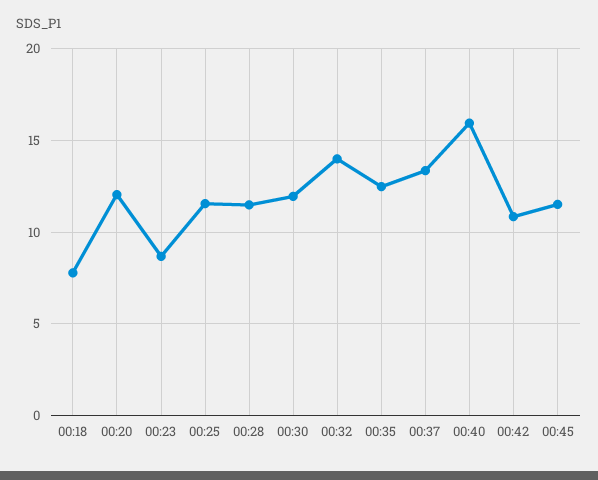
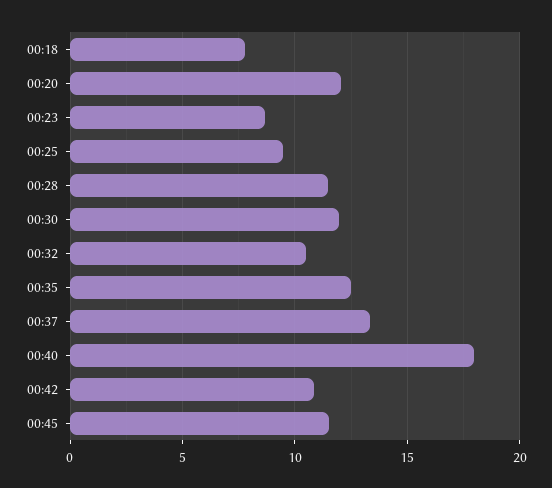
  {
    "00:18": 8,
    "00:20": 12,
    "00:23": 8.5,
-   "00:25": 11.5,
+   "00:25": 9.5,
    "00:28": 11.5,
    "00:30": 12,
-   "00:32": 14,
+   "00:32": 10.5,
    "00:35": 12.5,
    "00:37": 13.5,
-   "00:40": 16,
+   "00:40": 18,
    "00:42": 11,
    "00:45": 11.5
  }

